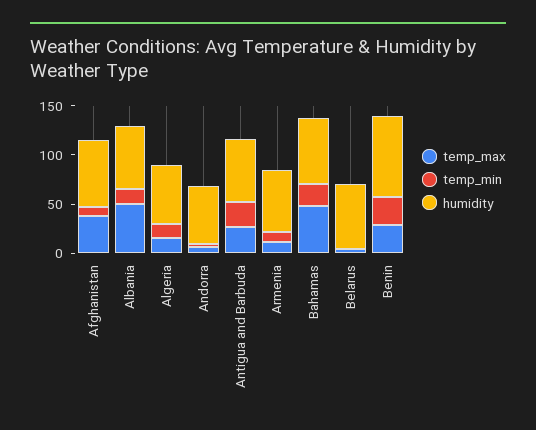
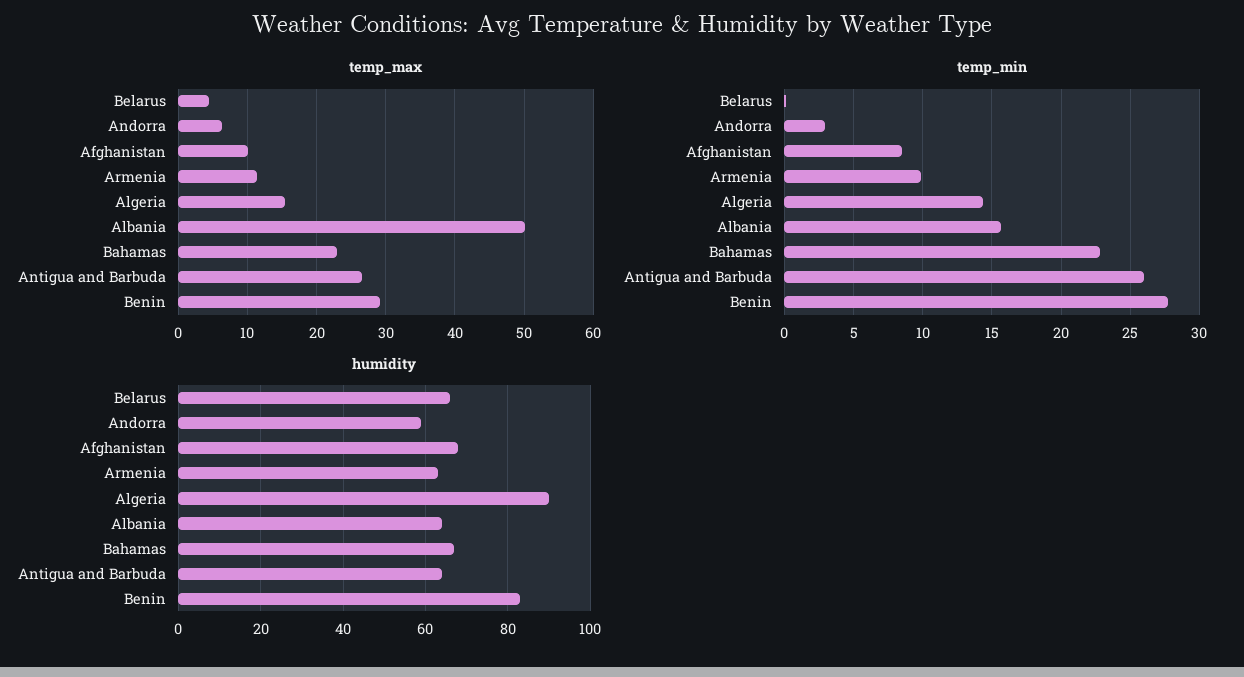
  {
    "temp_max": {
-     "Afghanistan": 40,
+     "Afghanistan": 10,
      "Albania": 50,
      "Algeria": 15,
      "Andorra": 6,
      "Antigua and Barbuda": 27,
      "Armenia": 11,
-     "Bahamas": 50,
+     "Bahamas": 23,
      "Belarus": 4,
      "Benin": 29
    },
    "temp_min": {
      "Afghanistan": 8.5,
      "Albania": 15.5,
      "Algeria": 14.5,
      "Andorra": 3,
      "Antigua and Barbuda": 26,
      "Armenia": 10,
      "Bahamas": 23,
      "Belarus": 0,
      "Benin": 28
    },
    "humidity": {
      "Afghanistan": 70,
      "Albania": 65,
-     "Algeria": 60,
+     "Algeria": 90,
      "Andorra": 60,
      "Antigua and Barbuda": 65,
      "Armenia": 65,
      "Bahamas": 65,
      "Belarus": 65,
      "Benin": 85
    }
  }

